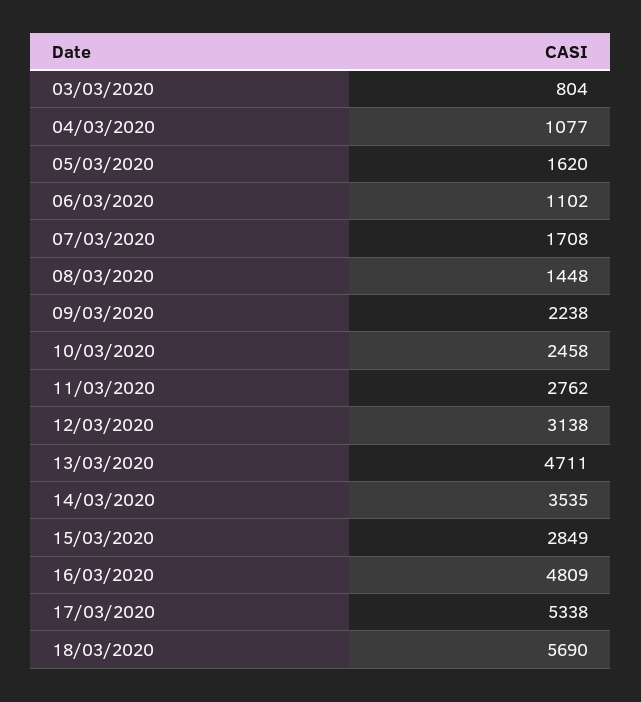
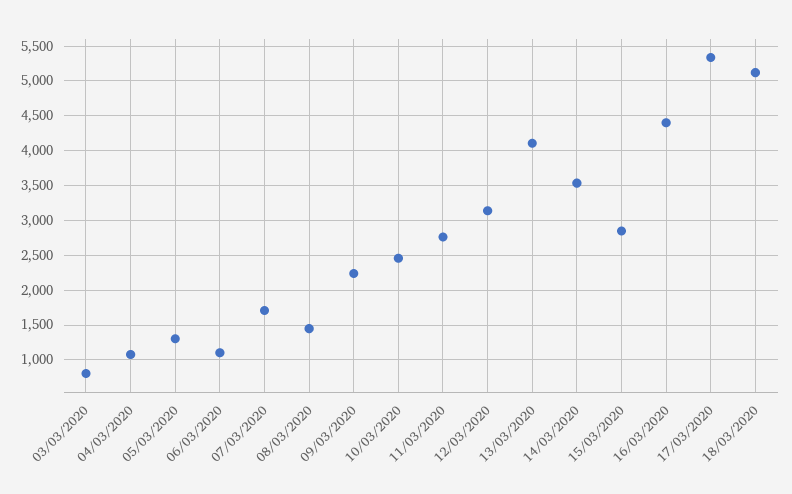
  {
    "03/03/2020": 804,
    "04/03/2020": 1077,
-   "05/03/2020": 1620,
+   "05/03/2020": 1300,
    "06/03/2020": 1102,
    "07/03/2020": 1708,
    "08/03/2020": 1448,
    "09/03/2020": 2238,
    "10/03/2020": 2458,
    "11/03/2020": 2762,
    "12/03/2020": 3138,
-   "13/03/2020": 4711,
+   "13/03/2020": 4100,
    "14/03/2020": 3535,
    "15/03/2020": 2849,
-   "16/03/2020": 4809,
+   "16/03/2020": 4400,
    "17/03/2020": 5338,
-   "18/03/2020": 5690
+   "18/03/2020": 5100
  }

